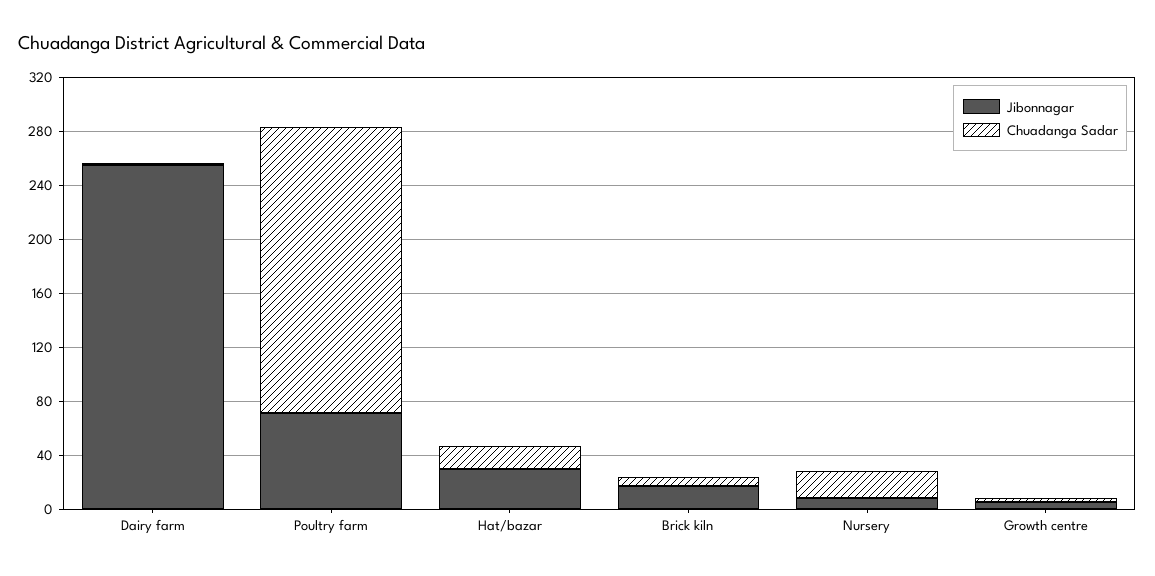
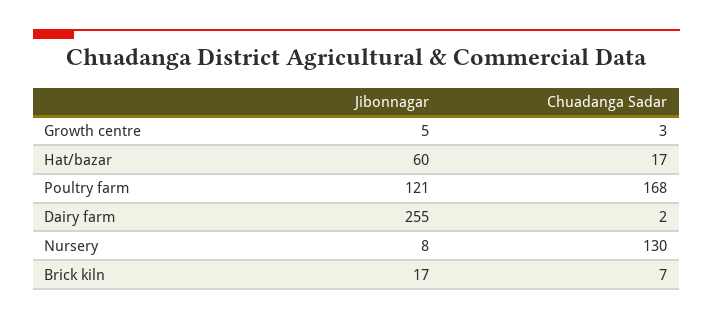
  {
    "Jibonnagar": {
      "Dairy farm": 255,
-     "Poultry farm": 70,
+     "Poultry farm": 121,
-     "Hat/bazar": 30,
+     "Hat/bazar": 60,
      "Brick kiln": 17,
      "Nursery": 8,
      "Growth centre": 5
    },
    "Chuadanga Sadar": {
      "Dairy farm": 2,
-     "Poultry farm": 210,
+     "Poultry farm": 168,
      "Hat/bazar": 17,
      "Brick kiln": 7,
-     "Nursery": 20,
+     "Nursery": 130,
      "Growth centre": 3
    }
  }

